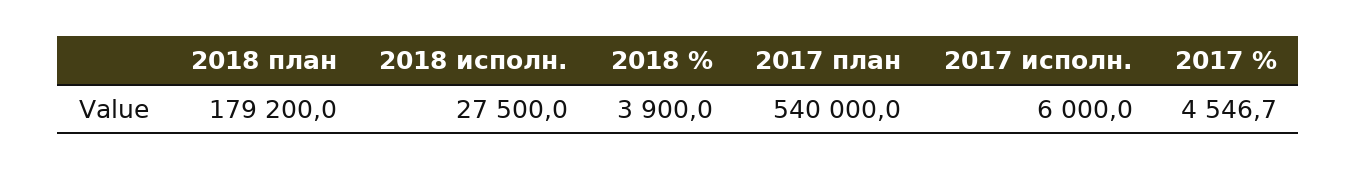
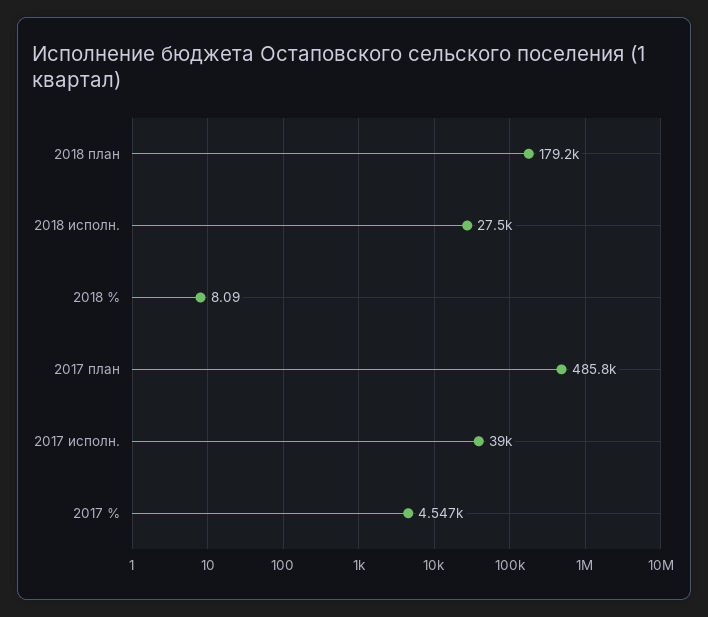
  {
    "2018 план": 179200,
    "2018 исполн.": 27500,
-   "2018 %": 3900,
+   "2018 %": 8.09,
-   "2017 план": 540000,
+   "2017 план": 485800,
-   "2017 исполн.": 6000,
+   "2017 исполн.": 39000,
    "2017 %": 4546.7
  }

